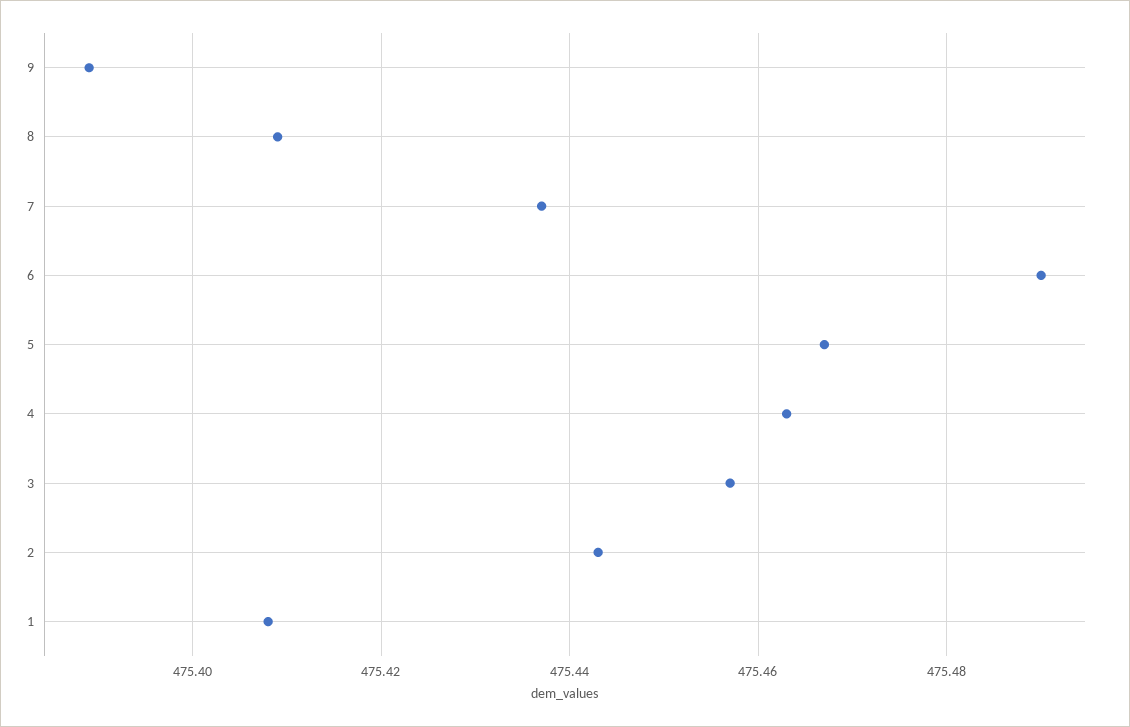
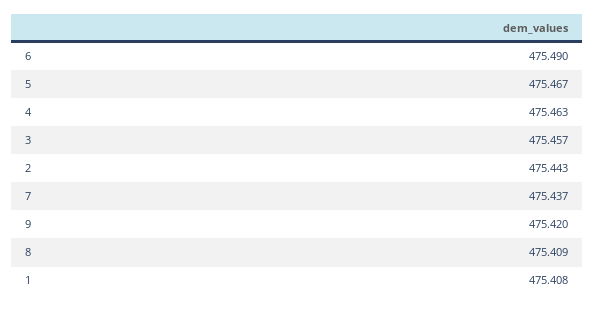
  {
-   "9": 475.39,
+   "9": 475.42,
    "8": 475.409,
    "7": 475.437,
    "6": 475.49,
    "5": 475.467,
    "4": 475.463,
    "3": 475.457,
    "2": 475.443,
    "1": 475.408
  }

